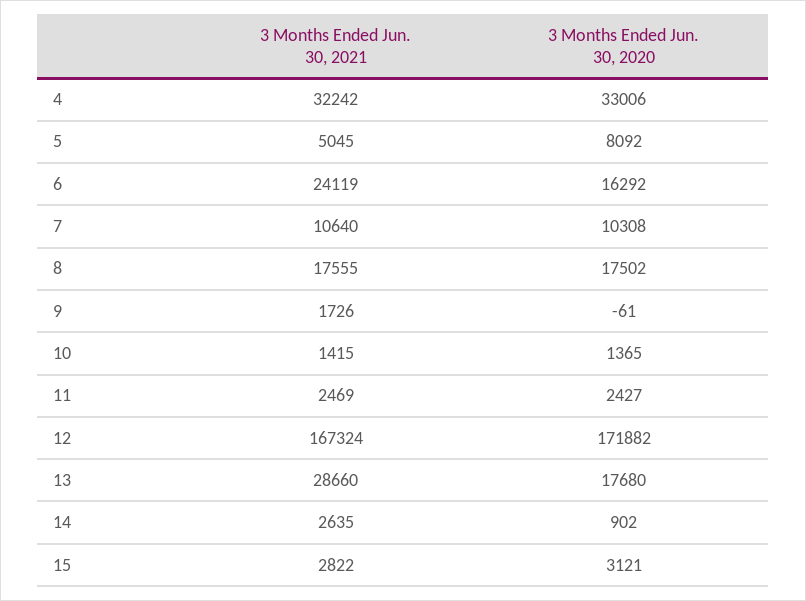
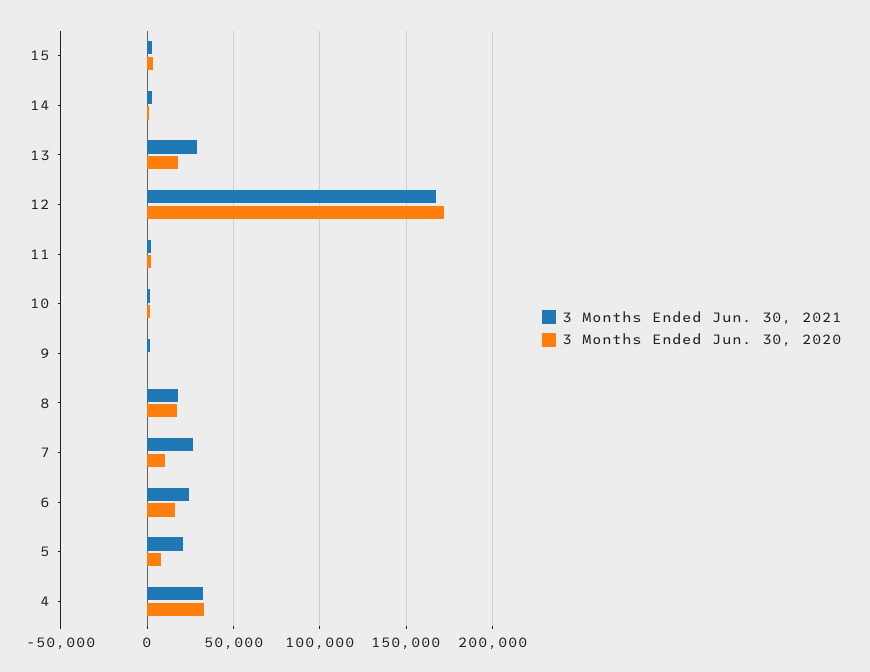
  {
    "3 Months Ended Jun. 30, 2021": {
      "4": 32242,
-     "5": 5045,
+     "5": 20000,
      "6": 24119,
-     "7": 10640,
+     "7": 25000,
      "8": 17555,
      "9": 1726,
      "10": 1415,
      "11": 2469,
      "12": 167324,
      "13": 28660,
      "14": 2635,
      "15": 2822
    },
    "3 Months Ended Jun. 30, 2020": {
      "4": 33006,
      "5": 8092,
      "6": 16292,
      "7": 10308,
      "8": 17502,
      "9": -61,
      "10": 1365,
      "11": 2427,
      "12": 171882,
      "13": 17680,
      "14": 902,
      "15": 3121
    }
  }

